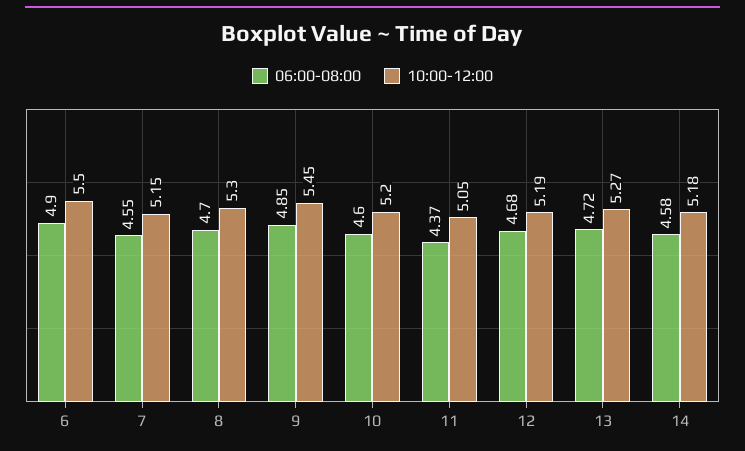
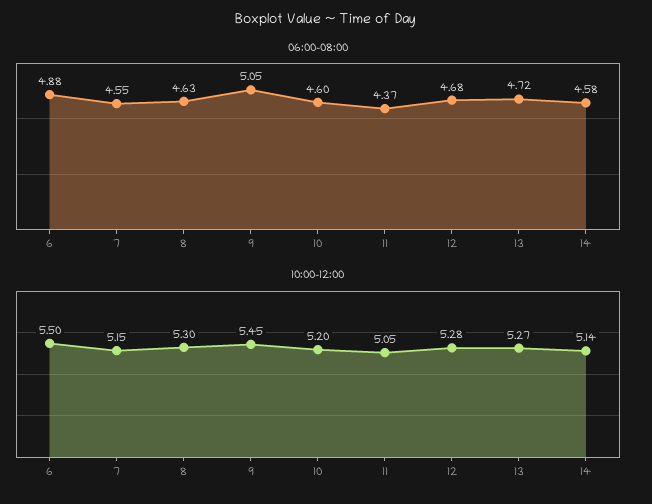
  {
    "06:00-08:00": {
-     "6": 4.9,
+     "6": 4.88,
      "7": 4.55,
-     "8": 4.7,
+     "8": 4.63,
-     "9": 4.85,
+     "9": 5.05,
      "10": 4.6,
      "11": 4.37,
      "12": 4.68,
      "13": 4.72,
      "14": 4.58
    },
    "10:00-12:00": {
      "6": 5.5,
      "7": 5.15,
      "8": 5.3,
      "9": 5.45,
      "10": 5.2,
      "11": 5.05,
-     "12": 5.19,
+     "12": 5.28,
      "13": 5.27,
-     "14": 5.18
+     "14": 5.14
    }
  }

